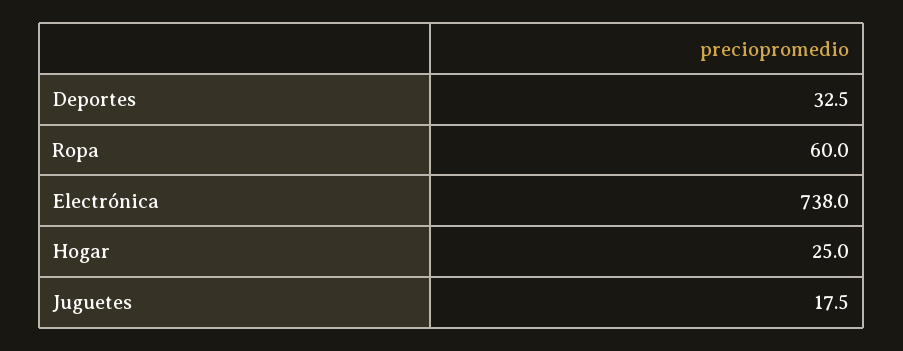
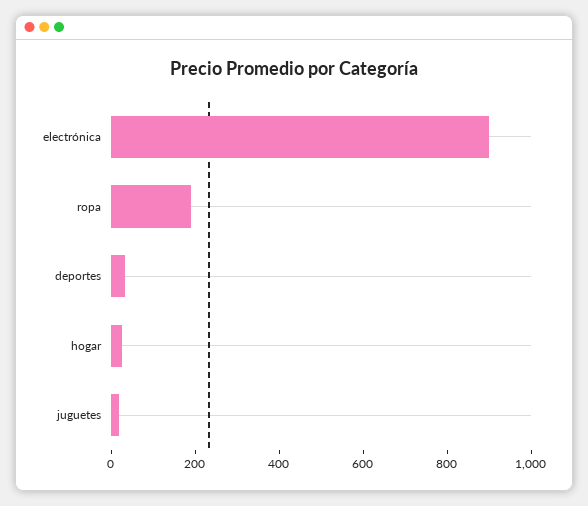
  {
    "Deportes": 32.5,
-   "Ropa": 60,
+   "Ropa": 200,
-   "Electrónica": 738,
+   "Electrónica": 900,
    "Hogar": 25,
    "Juguetes": 17.5
  }

